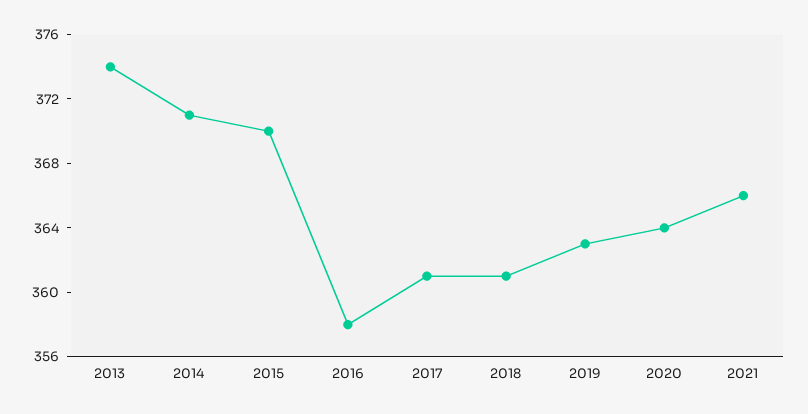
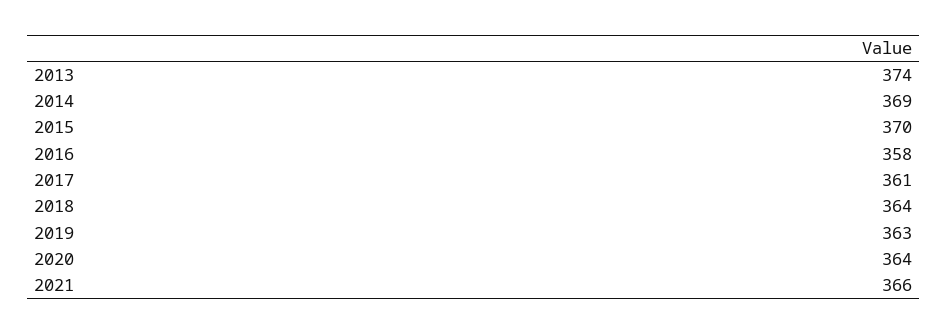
  {
    "2013": 374,
-   "2014": 371,
+   "2014": 369,
    "2015": 370,
    "2016": 358,
    "2017": 361,
-   "2018": 361,
+   "2018": 364,
    "2019": 363,
    "2020": 364,
    "2021": 366
  }

